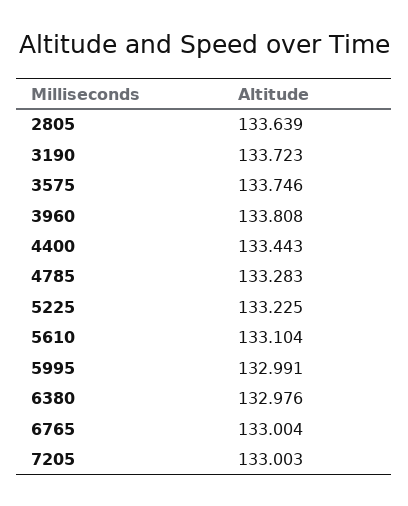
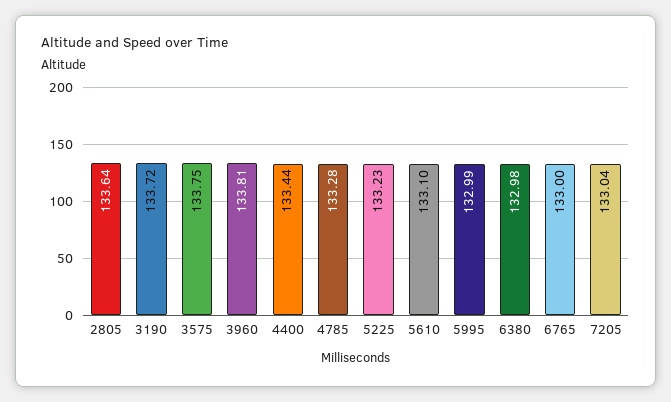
  {
    "2805": 133.639,
    "3190": 133.723,
    "3575": 133.746,
    "3960": 133.808,
    "4400": 133.443,
    "4785": 133.283,
    "5225": 133.225,
    "5610": 133.104,
    "5995": 132.991,
    "6380": 132.976,
    "6765": 133.004,
-   "7205": 133.003
+   "7205": 133.04
  }

